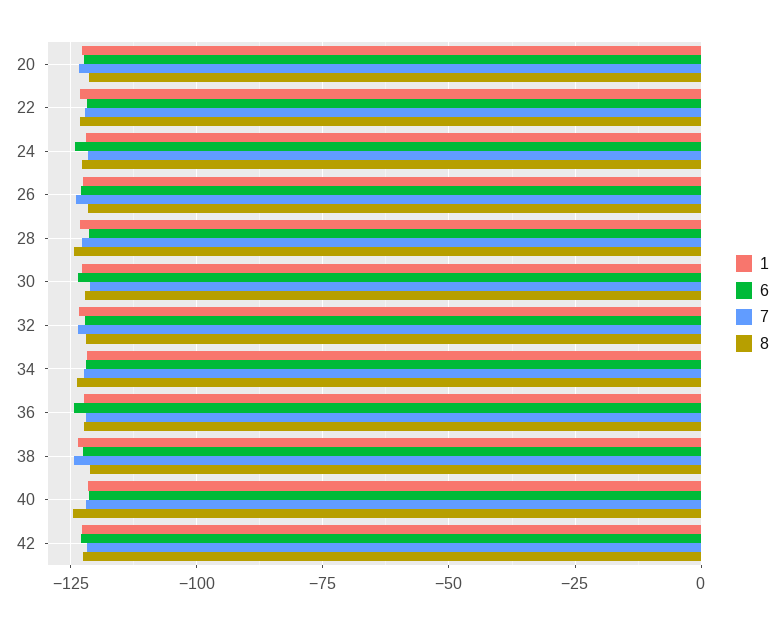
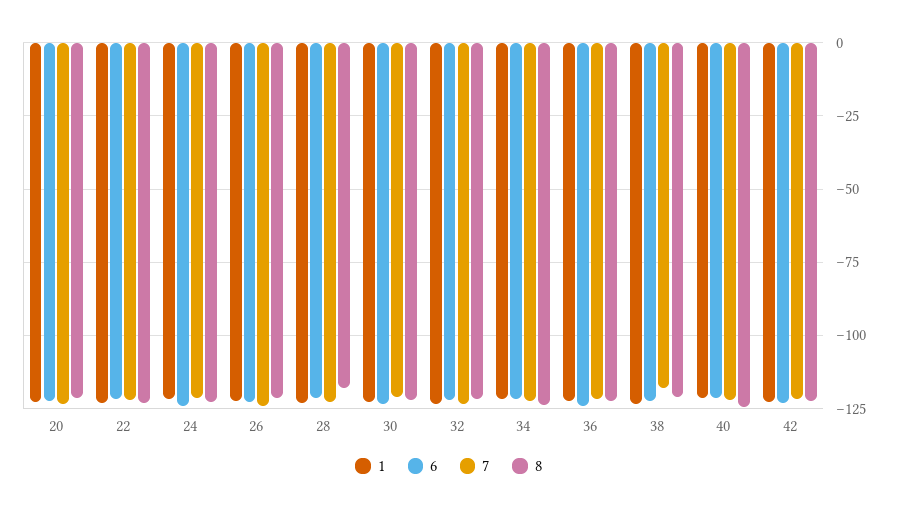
  {
    "1": {
      "20": -122.5,
      "22": -122.5,
      "24": -122.5,
      "26": -122.5,
      "28": -122.5,
      "30": -122.5,
      "32": -122.5,
      "34": -122.5,
      "36": -122.5,
      "38": -122.5,
      "40": -122.5,
      "42": -122.5
    },
    "6": {
      "20": -122.5,
      "22": -122.5,
      "24": -125,
      "26": -122.5,
      "28": -122.5,
      "30": -122.5,
      "32": -122.5,
      "34": -122.5,
      "36": -125,
      "38": -122.5,
      "40": -122.5,
      "42": -122.5
    },
    "7": {
      "20": -122.5,
      "22": -122.5,
      "24": -122.5,
      "26": -125,
      "28": -122.5,
      "30": -120,
      "32": -122.5,
      "34": -122.5,
      "36": -122.5,
-     "38": -125,
+     "38": -117.5,
      "40": -122.5,
      "42": -122.5
    },
    "8": {
      "20": -122.5,
      "22": -122.5,
      "24": -122.5,
      "26": -122.5,
-     "28": -125,
+     "28": -117.5,
      "30": -122.5,
      "32": -122.5,
      "34": -122.5,
      "36": -122.5,
      "38": -120,
      "40": -125,
      "42": -122.5
    }
  }

